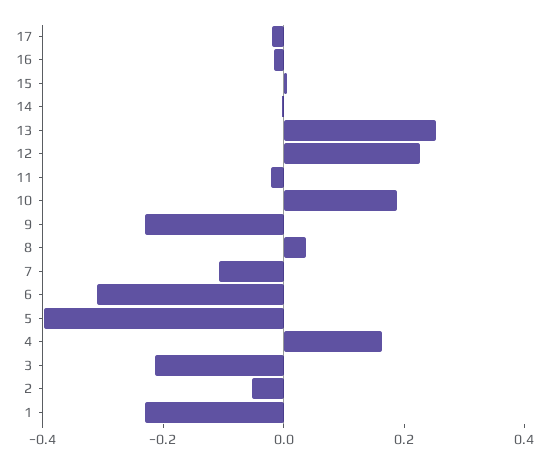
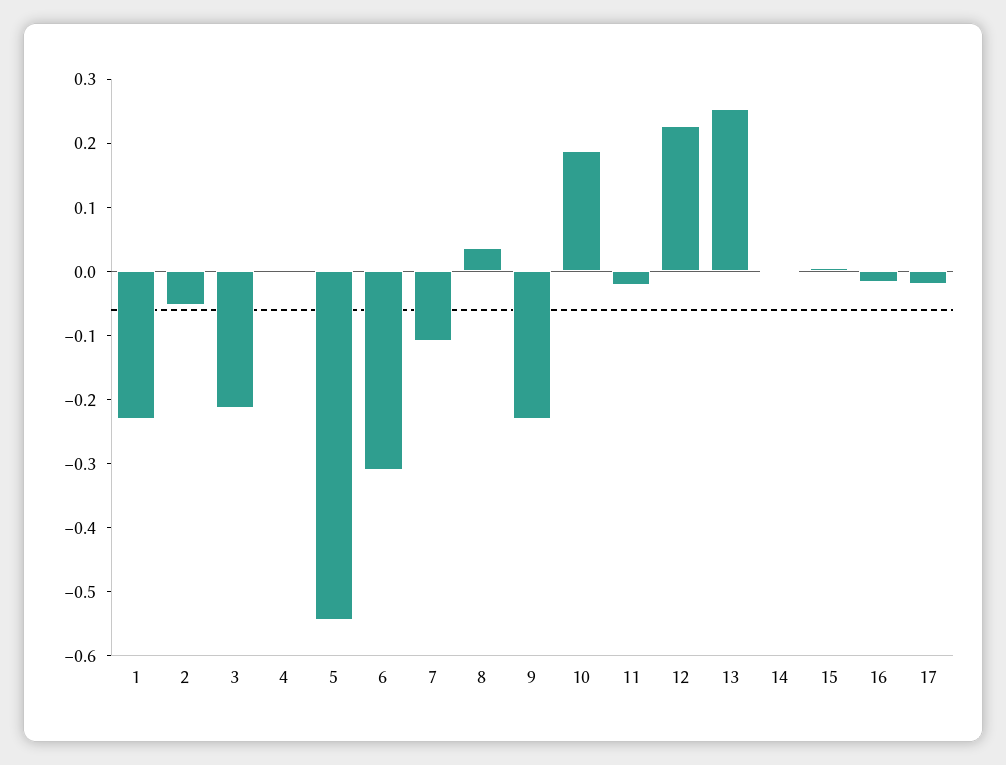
  {
    "17": -0.02,
    "16": -0.02,
    "15": 0,
    "14": 0,
    "13": 0.26,
    "12": 0.22,
    "11": -0.02,
    "10": 0.18,
    "9": -0.24,
    "8": 0.04,
    "7": -0.1,
    "6": -0.32,
-   "5": -0.4,
+   "5": -0.54,
-   "4": 0.15,
+   "4": 0,
    "3": -0.22,
    "2": -0.06,
    "1": -0.24
  }

